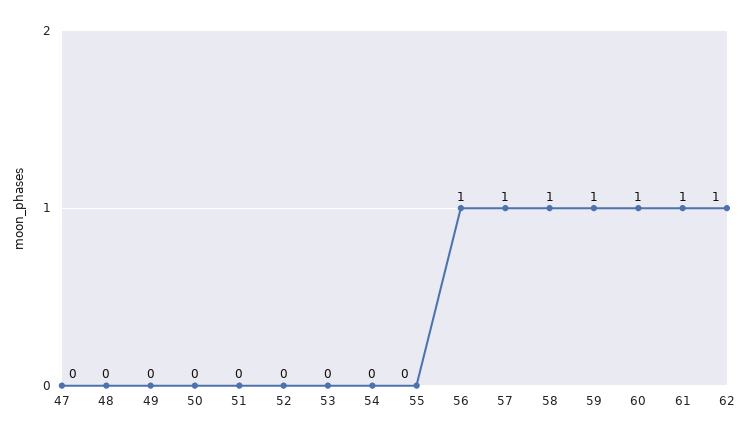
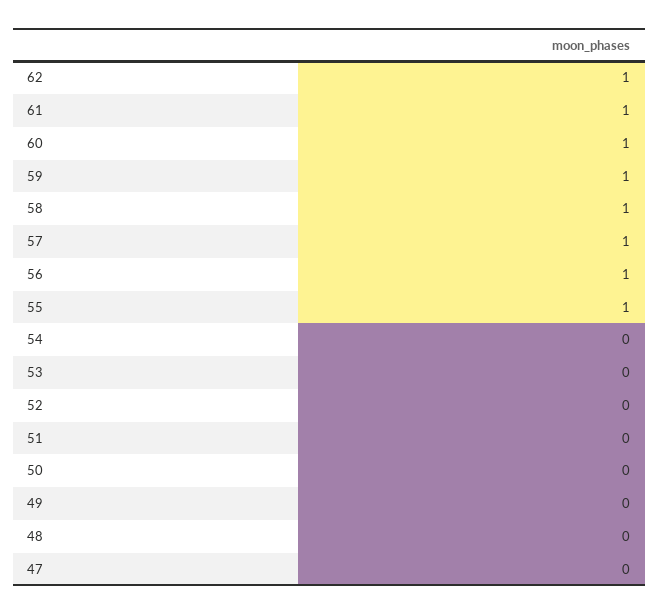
  {
    "47": 0,
    "48": 0,
    "49": 0,
    "50": 0,
    "51": 0,
    "52": 0,
    "53": 0,
    "54": 0,
-   "55": 0,
+   "55": 1,
    "56": 1,
    "57": 1,
    "58": 1,
    "59": 1,
    "60": 1,
    "61": 1,
    "62": 1
  }

